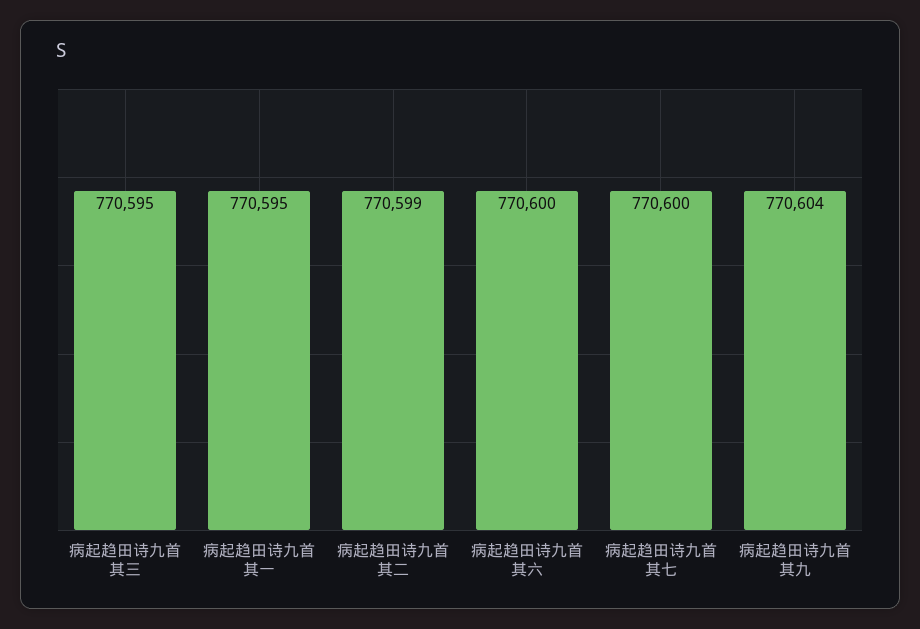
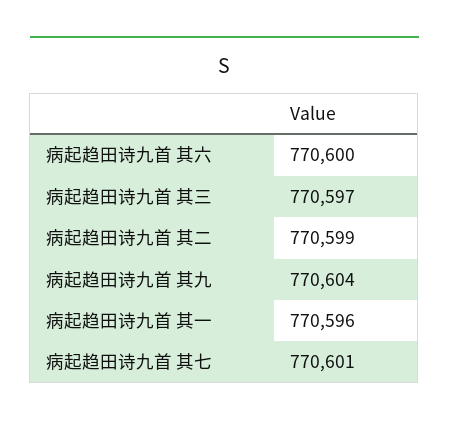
  {
-   "病起趋田诗九首 其三": 770595,
+   "病起趋田诗九首 其三": 770597,
-   "病起趋田诗九首 其一": 770595,
+   "病起趋田诗九首 其一": 770596,
    "病起趋田诗九首 其二": 770599,
    "病起趋田诗九首 其六": 770600,
-   "病起趋田诗九首 其七": 770600,
+   "病起趋田诗九首 其七": 770601,
    "病起趋田诗九首 其九": 770604
  }

